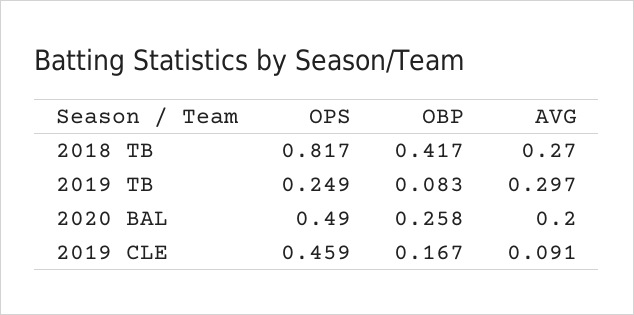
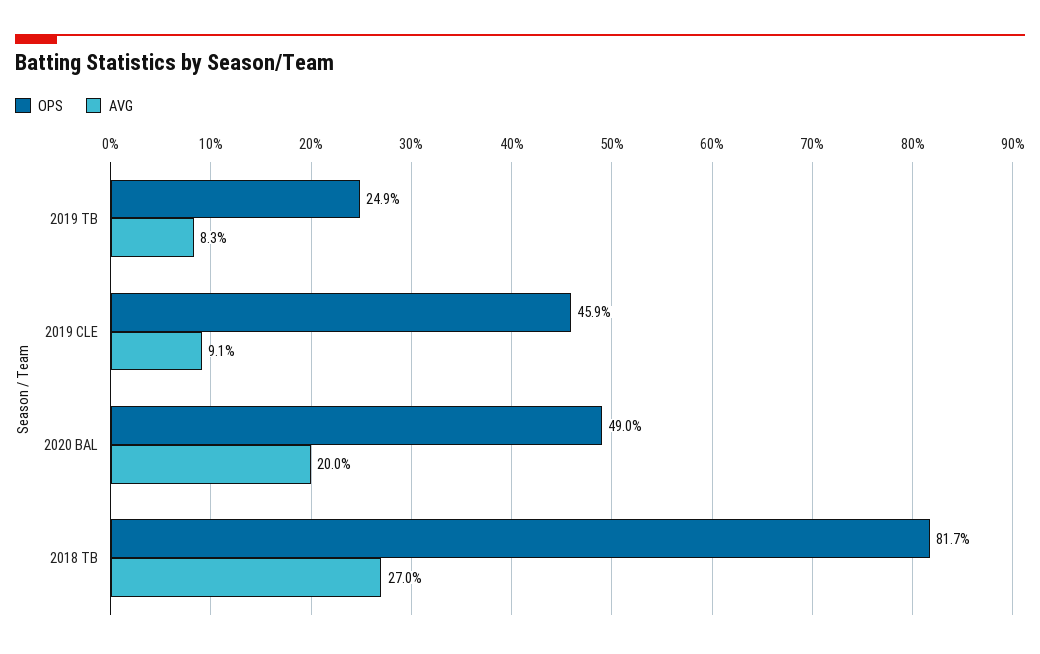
  {
    "OPS": {
      "2018 TB": 0.817,
      "2019 TB": 0.249,
      "2020 BAL": 0.49,
      "2019 CLE": 0.459
    },
-   "OBP": {
-     "2018 TB": 0.417,
-     "2019 TB": 0.083,
-     "2020 BAL": 0.258,
-     "2019 CLE": 0.167
-   },
    "AVG": {
      "2018 TB": 0.27,
-     "2019 TB": 0.297,
+     "2019 TB": 0.083,
      "2020 BAL": 0.2,
      "2019 CLE": 0.091
    }
  }

